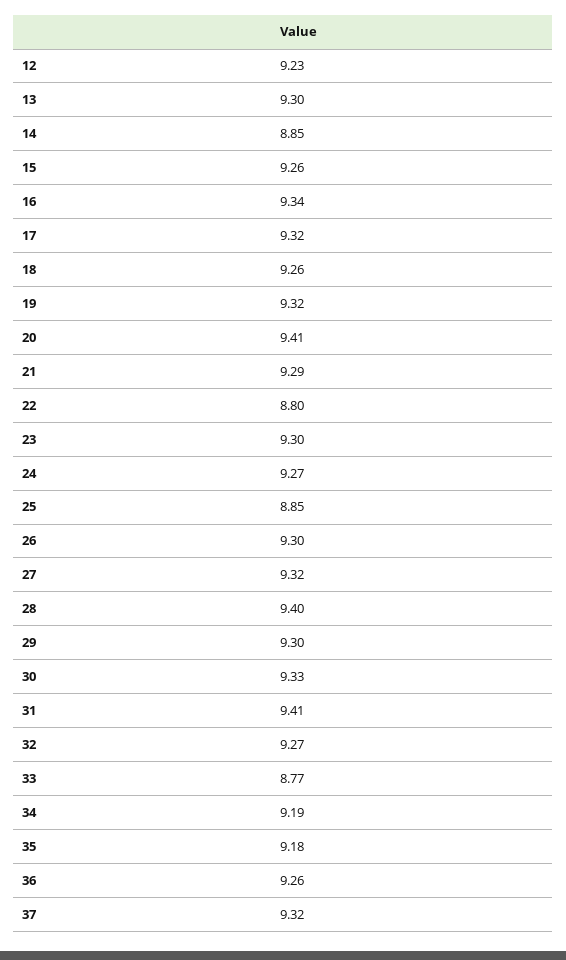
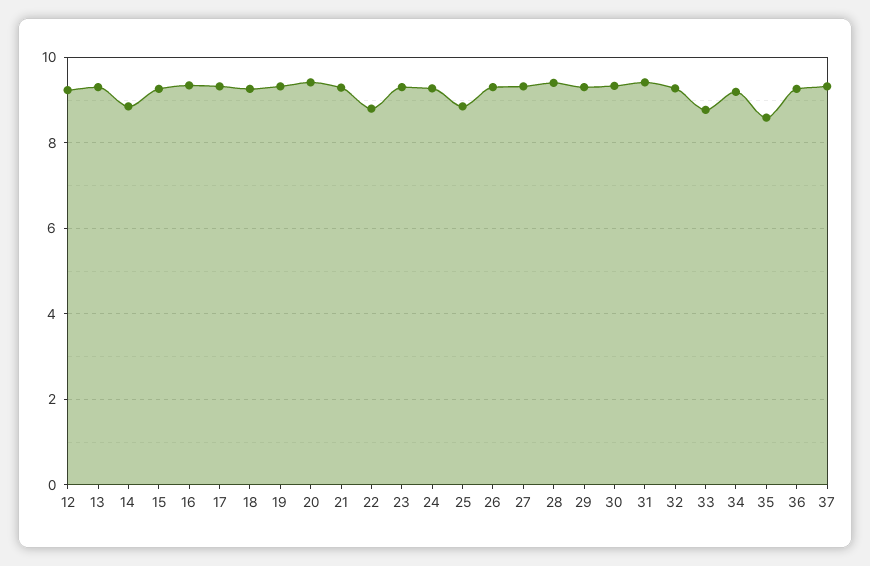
  {
    "12": 9.23,
    "13": 9.3,
    "14": 8.85,
    "15": 9.26,
    "16": 9.34,
    "17": 9.32,
    "18": 9.26,
    "19": 9.32,
    "20": 9.41,
    "21": 9.29,
    "22": 8.8,
    "23": 9.3,
    "24": 9.27,
    "25": 8.85,
    "26": 9.3,
    "27": 9.32,
    "28": 9.4,
    "29": 9.3,
    "30": 9.33,
    "31": 9.41,
    "32": 9.27,
    "33": 8.77,
    "34": 9.19,
-   "35": 9.18,
+   "35": 8.6,
    "36": 9.26,
    "37": 9.32
  }

